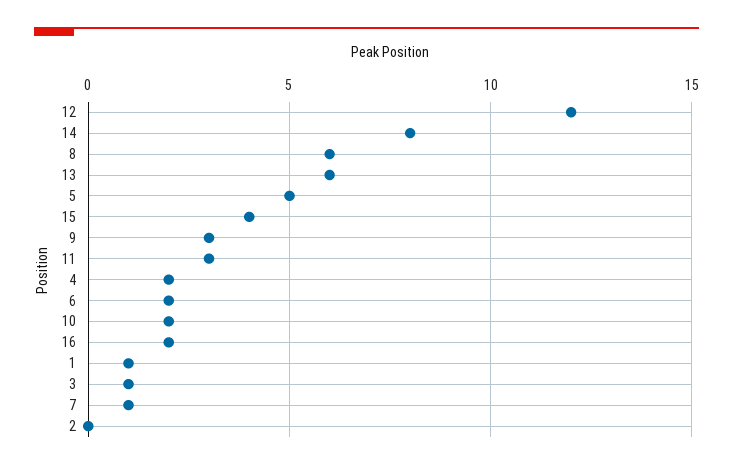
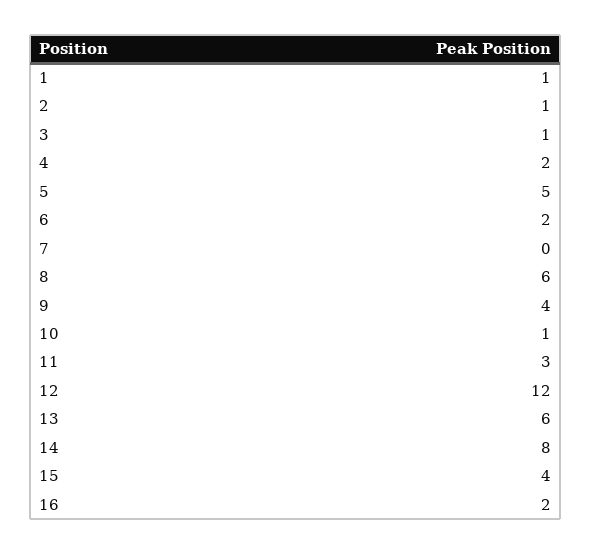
  {
    "12": 12,
    "14": 8,
    "8": 6,
    "13": 6,
    "5": 5,
    "15": 4,
-   "9": 3,
+   "9": 4,
    "11": 3,
    "4": 2,
    "6": 2,
-   "10": 2,
+   "10": 1,
    "16": 2,
    "1": 1,
    "3": 1,
-   "7": 1,
+   "7": 0,
-   "2": 0
+   "2": 1
  }

